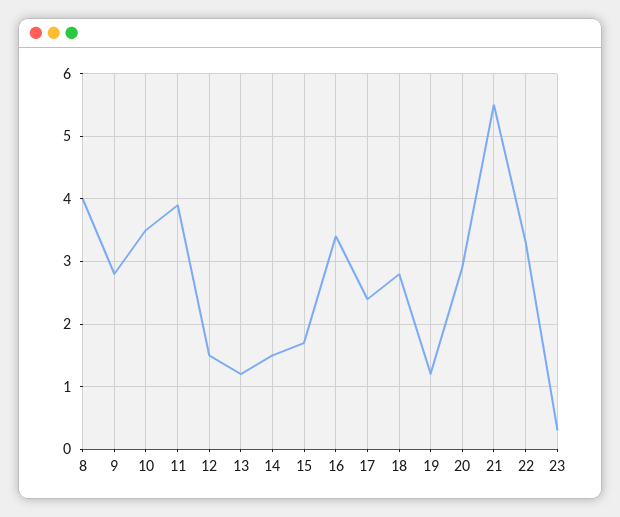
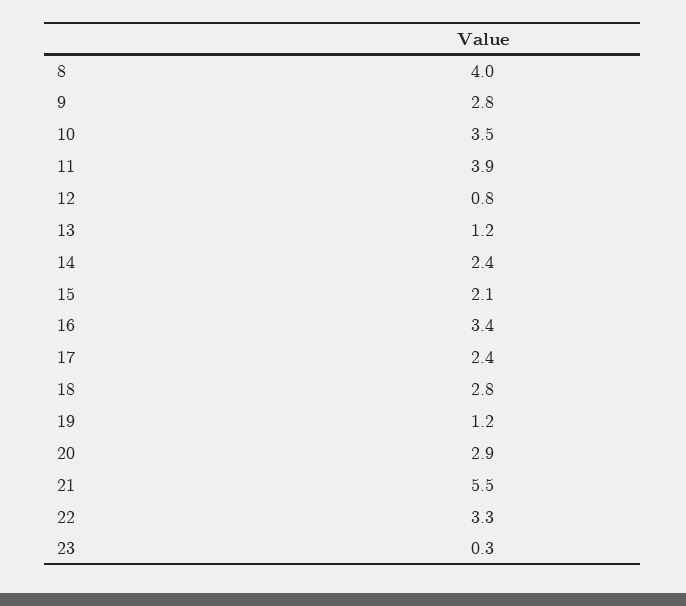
  {
    "8": 4,
    "9": 2.8,
    "10": 3.5,
    "11": 3.9,
-   "12": 1.5,
+   "12": 0.8,
    "13": 1.2,
-   "14": 1.5,
+   "14": 2.4,
-   "15": 1.7,
+   "15": 2.1,
    "16": 3.4,
    "17": 2.4,
    "18": 2.8,
    "19": 1.2,
    "20": 2.9,
    "21": 5.5,
    "22": 3.3,
    "23": 0.3
  }

